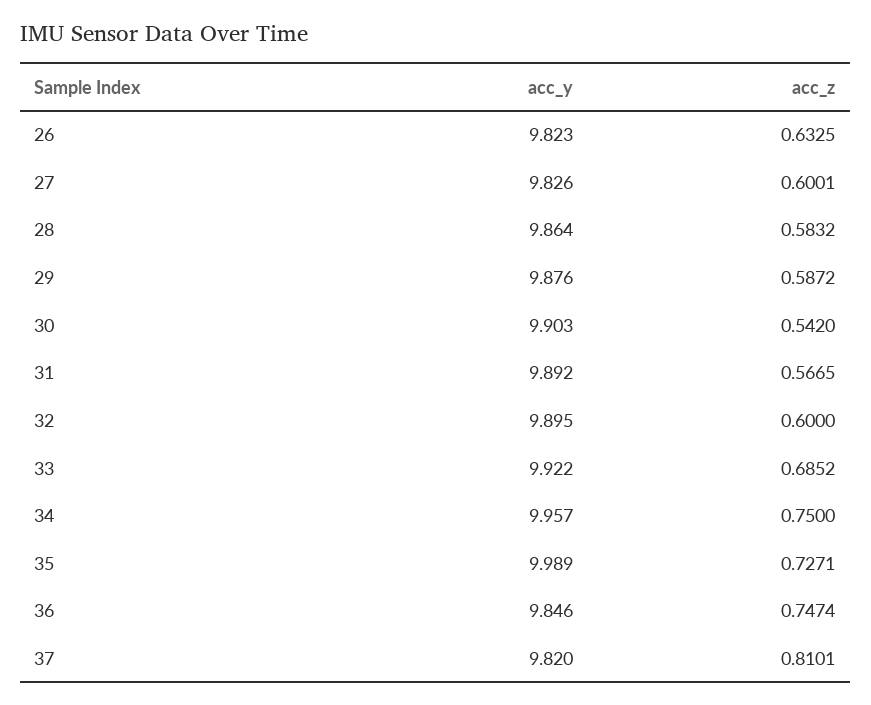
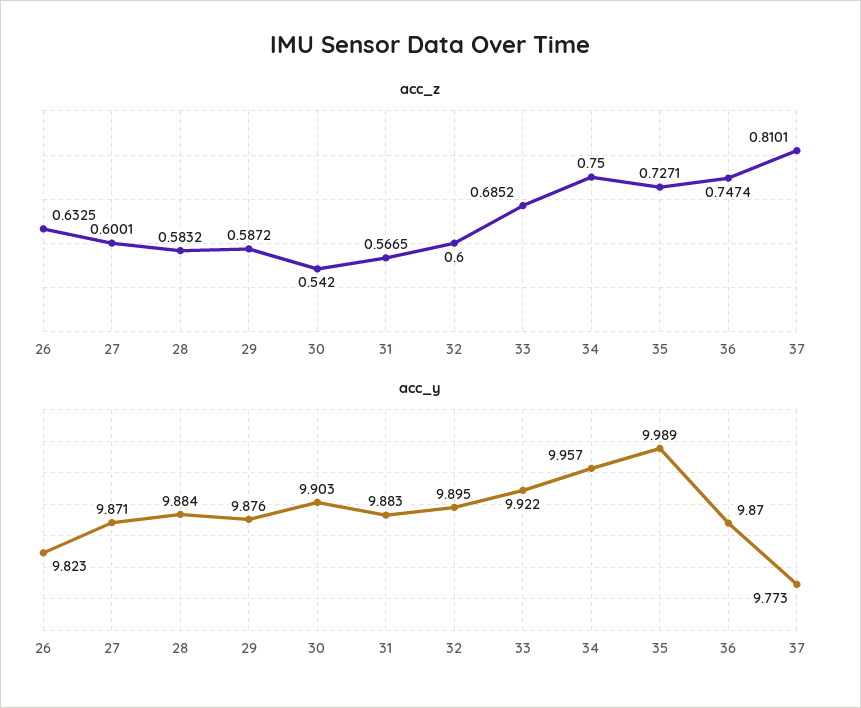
  {
    "acc_y": {
      "26": 9.823,
-     "27": 9.826,
+     "27": 9.871,
-     "28": 9.864,
+     "28": 9.884,
      "29": 9.876,
      "30": 9.903,
-     "31": 9.892,
+     "31": 9.883,
      "32": 9.895,
      "33": 9.922,
      "34": 9.957,
      "35": 9.989,
-     "36": 9.846,
+     "36": 9.87,
-     "37": 9.82
+     "37": 9.773
    },
    "acc_z": {
      "26": 0.6325,
      "27": 0.6001,
      "28": 0.5832,
      "29": 0.5872,
      "30": 0.542,
      "31": 0.5665,
      "32": 0.6,
      "33": 0.6852,
      "34": 0.75,
      "35": 0.7271,
      "36": 0.7474,
      "37": 0.8101
    }
  }

